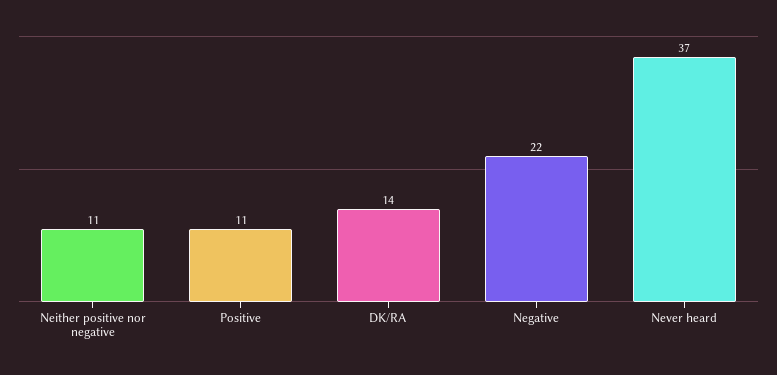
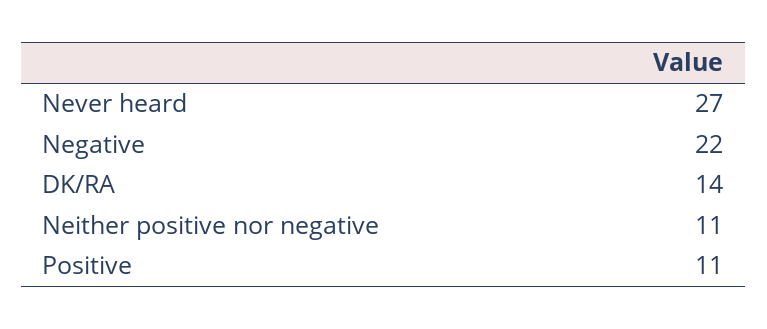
  {
    "Neither positive nor negative": 11,
    "Positive": 11,
    "DK/RA": 14,
    "Negative": 22,
-   "Never heard": 37
+   "Never heard": 27
  }

